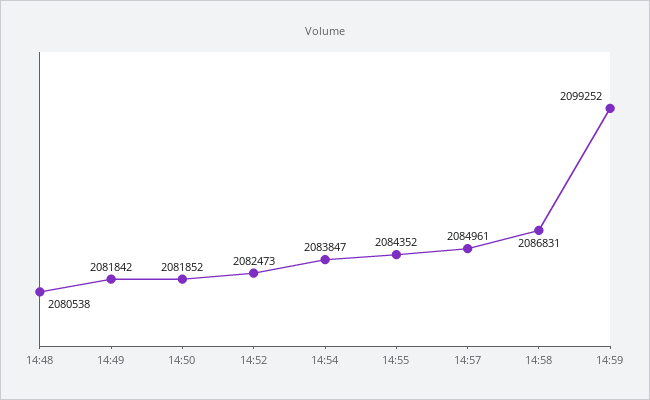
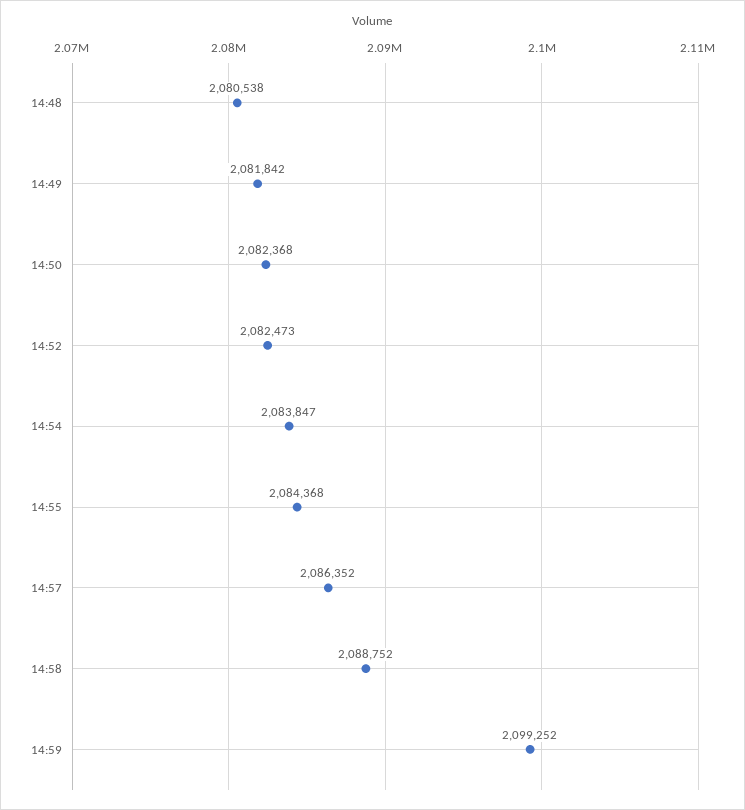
  {
    "14:48": 2080538,
    "14:49": 2081842,
-   "14:50": 2081852,
+   "14:50": 2082368,
    "14:52": 2082473,
    "14:54": 2083847,
-   "14:55": 2084352,
+   "14:55": 2084368,
-   "14:57": 2084961,
+   "14:57": 2086352,
-   "14:58": 2086831,
+   "14:58": 2088752,
    "14:59": 2099252
  }

